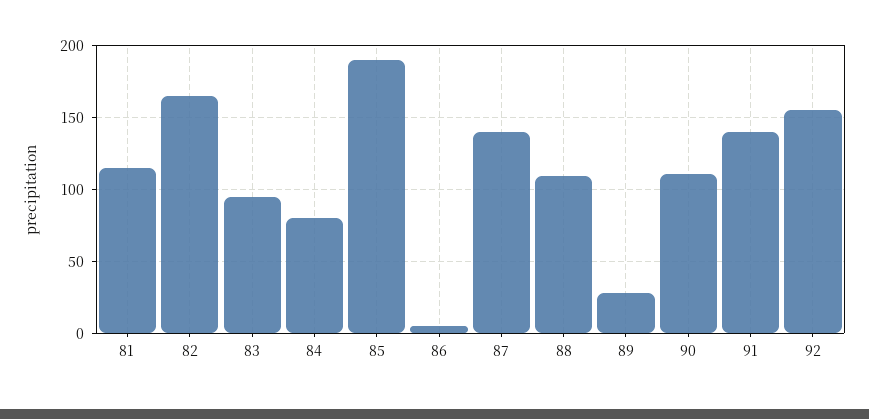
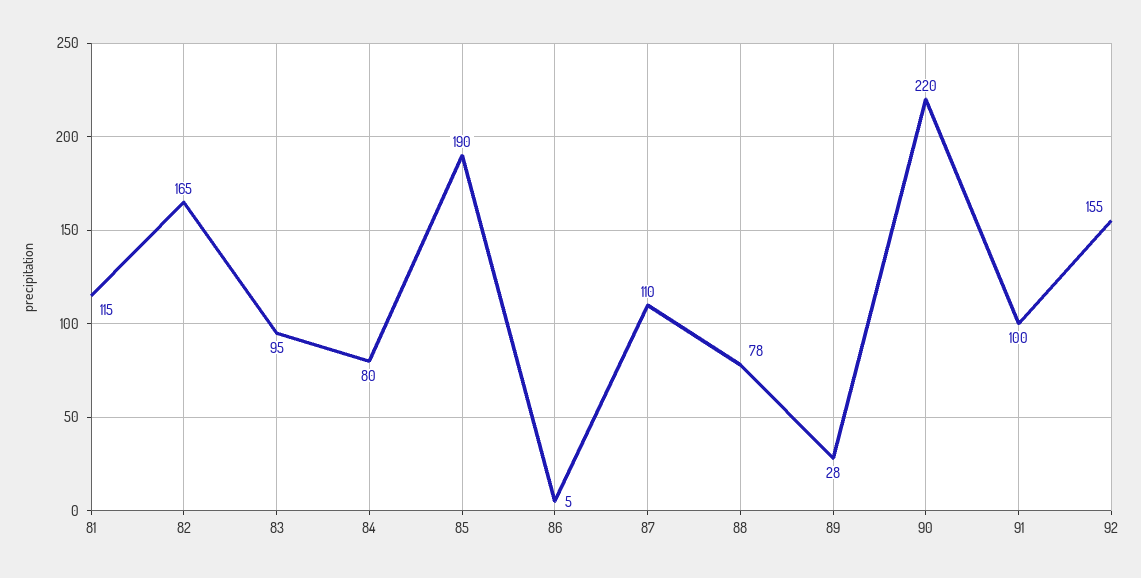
  {
    "81": 115,
    "82": 165,
    "83": 95,
    "84": 80,
    "85": 190,
    "86": 5,
-   "87": 140,
+   "87": 110,
-   "88": 110,
+   "88": 78,
    "89": 28,
-   "90": 110,
+   "90": 220,
-   "91": 140,
+   "91": 100,
    "92": 155
  }

